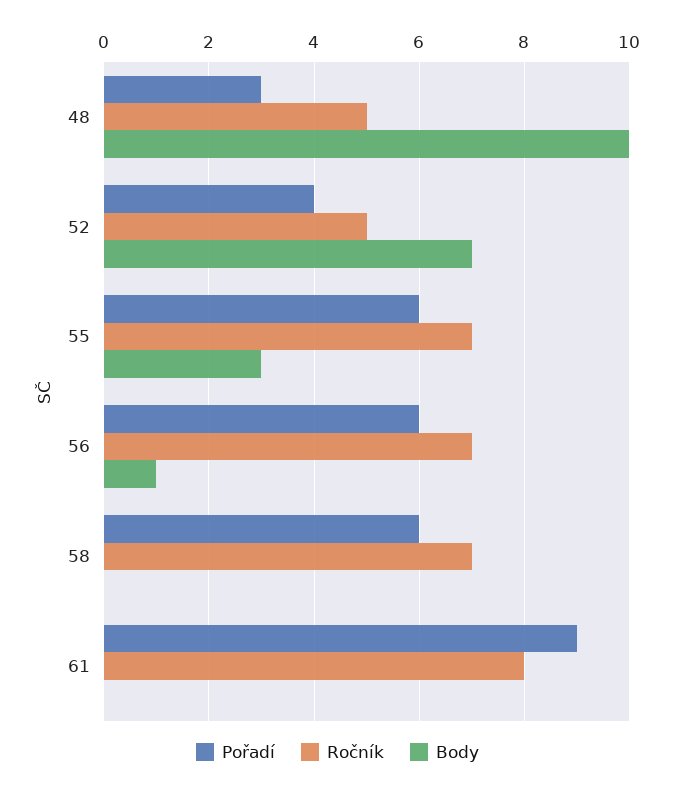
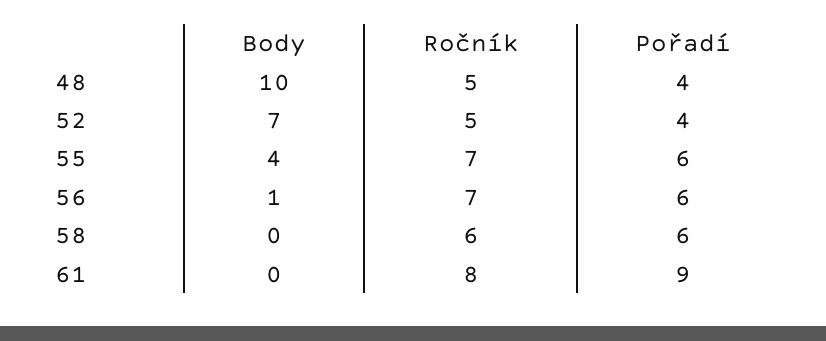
  {
    "Pořadí": {
-     "48": 3,
+     "48": 4,
      "52": 4,
      "55": 6,
      "56": 6,
      "58": 6,
      "61": 9
    },
    "Ročník": {
      "48": 5,
      "52": 5,
      "55": 7,
      "56": 7,
-     "58": 7,
+     "58": 6,
      "61": 8
    },
    "Body": {
      "48": 10,
      "52": 7,
-     "55": 3,
+     "55": 4,
      "56": 1,
      "58": 0,
      "61": 0
    }
  }

